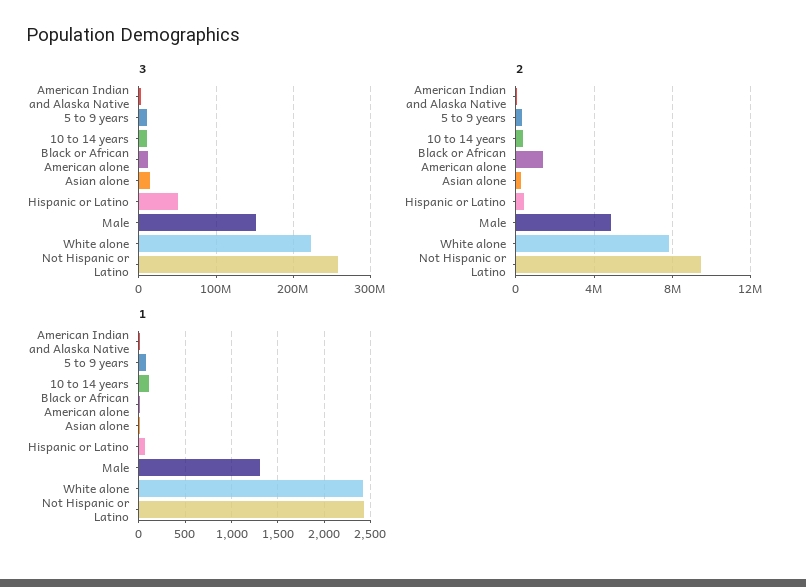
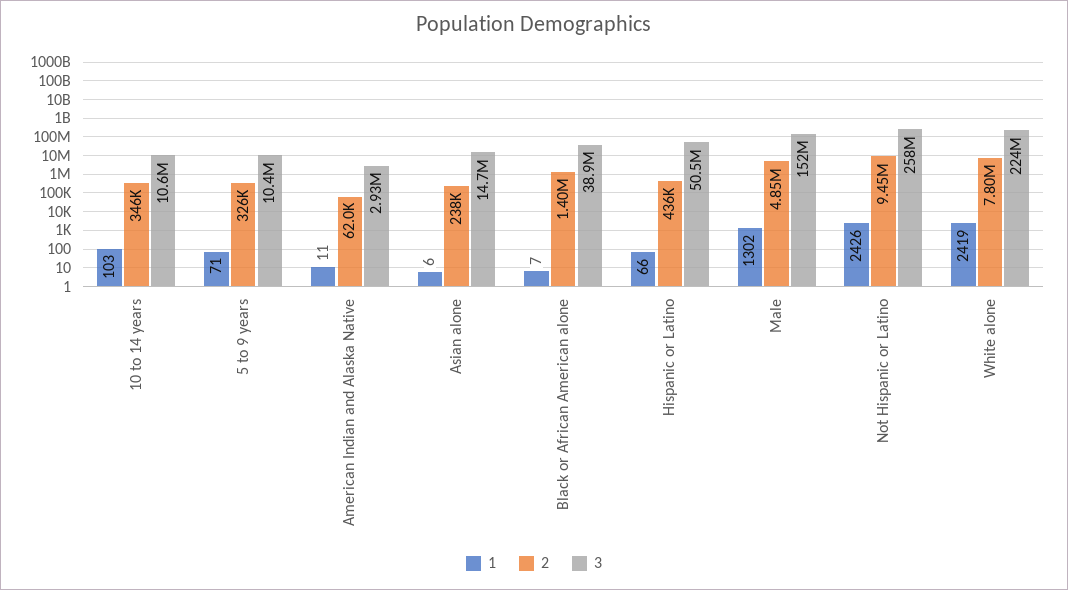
  {
    "3": {
      "American Indian and Alaska Native": 2930000,
      "5 to 9 years": 10400000,
      "10 to 14 years": 10600000,
-     "Black or African American alone": 10000000,
+     "Black or African American alone": 38900000,
      "Asian alone": 14700000,
      "Hispanic or Latino": 50500000,
      "Male": 152000000,
      "White alone": 224000000,
      "Not Hispanic or Latino": 258000000
    },
    "2": {
      "American Indian and Alaska Native": 62000,
      "5 to 9 years": 326000,
      "10 to 14 years": 346000,
      "Black or African American alone": 1400000,
      "Asian alone": 238000,
      "Hispanic or Latino": 436000,
      "Male": 4850000,
      "White alone": 7800000,
      "Not Hispanic or Latino": 9450000
    },
    "1": {
      "American Indian and Alaska Native": 11,
      "5 to 9 years": 71,
      "10 to 14 years": 103,
      "Black or African American alone": 7,
      "Asian alone": 6,
      "Hispanic or Latino": 66,
      "Male": 1302,
      "White alone": 2419,
      "Not Hispanic or Latino": 2426
    }
  }

